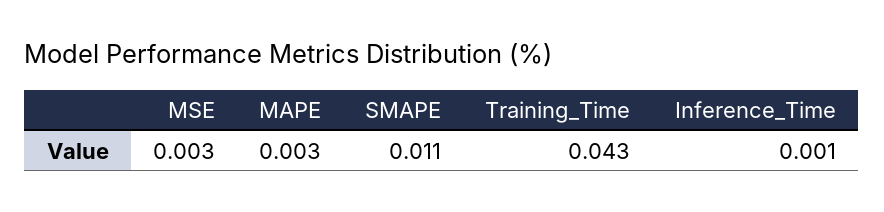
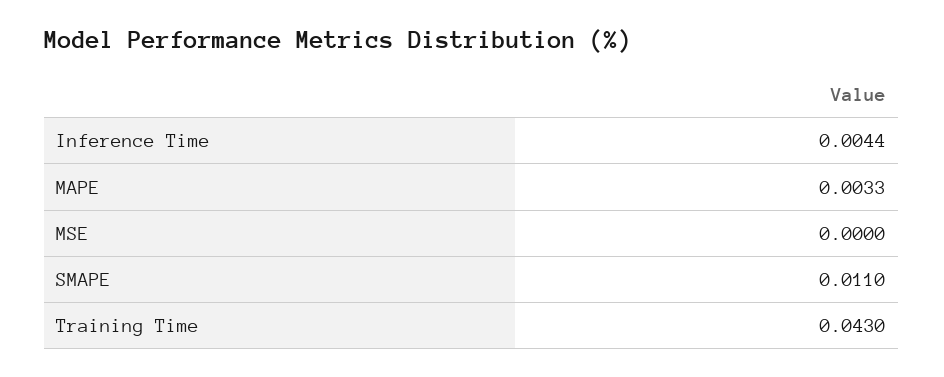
  {
-   "MSE": 0.003,
+   "MSE": 0,
    "MAPE": 0.0033,
    "SMAPE": 0.011,
    "Training_Time": 0.043,
-   "Inference_Time": 0.001
+   "Inference_Time": 0.0044
  }

